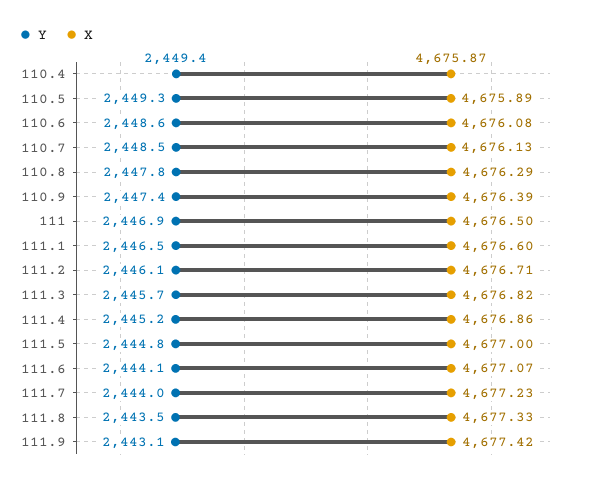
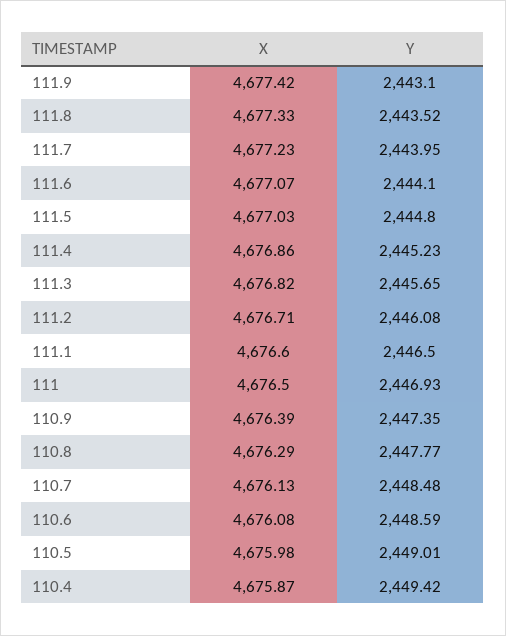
  {
    "Y": {
      "110.4": 2449.42,
-     "110.5": 2449.3,
+     "110.5": 2449.01,
      "110.6": 2448.59,
      "110.7": 2448.48,
      "110.8": 2447.77,
      "110.9": 2447.35,
      "111": 2446.93,
      "111.1": 2446.5,
      "111.2": 2446.08,
      "111.3": 2445.65,
      "111.4": 2445.23,
      "111.5": 2444.8,
      "111.6": 2444.1,
      "111.7": 2443.95,
      "111.8": 2443.52,
      "111.9": 2443.1
    },
    "X": {
      "110.4": 4675.87,
-     "110.5": 4675.89,
+     "110.5": 4675.98,
      "110.6": 4676.08,
      "110.7": 4676.13,
      "110.8": 4676.29,
      "110.9": 4676.39,
      "111": 4676.5,
      "111.1": 4676.6,
      "111.2": 4676.71,
      "111.3": 4676.82,
      "111.4": 4676.86,
-     "111.5": 4677,
+     "111.5": 4677.03,
      "111.6": 4677.07,
      "111.7": 4677.23,
      "111.8": 4677.33,
      "111.9": 4677.42
    }
  }

